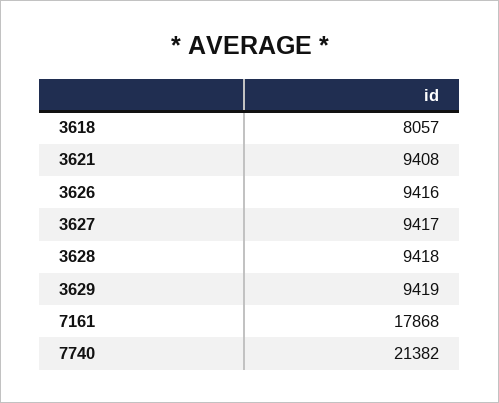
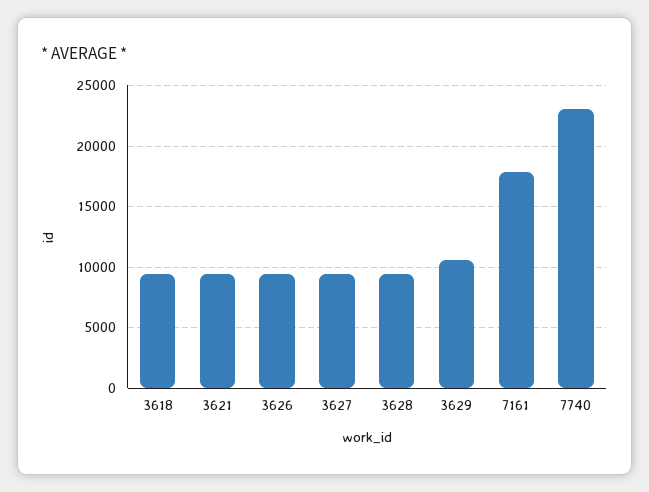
  {
-   "3618": 8057,
+   "3618": 9500,
    "3621": 9408,
    "3626": 9416,
    "3627": 9417,
    "3628": 9418,
-   "3629": 9419,
+   "3629": 10500,
    "7161": 17868,
-   "7740": 21382
+   "7740": 23000
  }

